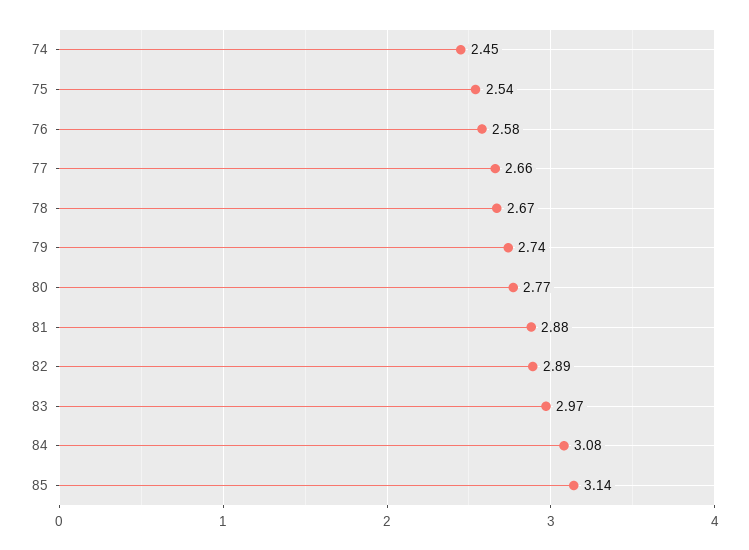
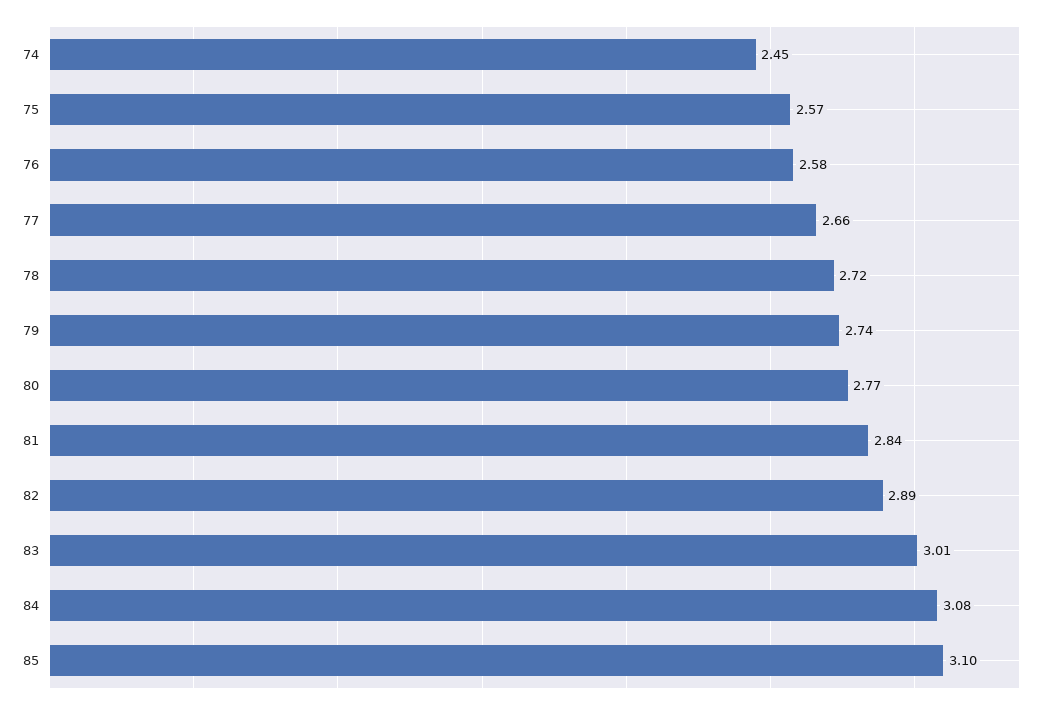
  {
    "74": 2.45,
-   "75": 2.54,
+   "75": 2.57,
    "76": 2.58,
    "77": 2.66,
-   "78": 2.67,
+   "78": 2.72,
    "79": 2.74,
    "80": 2.77,
-   "81": 2.88,
+   "81": 2.84,
    "82": 2.89,
-   "83": 2.97,
+   "83": 3.01,
    "84": 3.08,
-   "85": 3.14
+   "85": 3.1
  }

